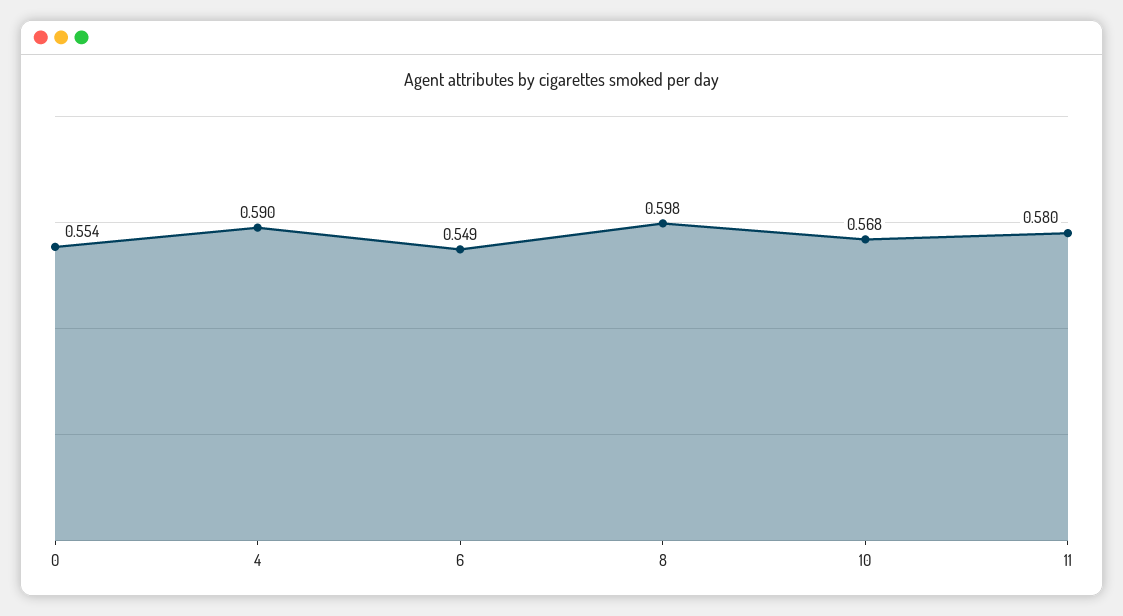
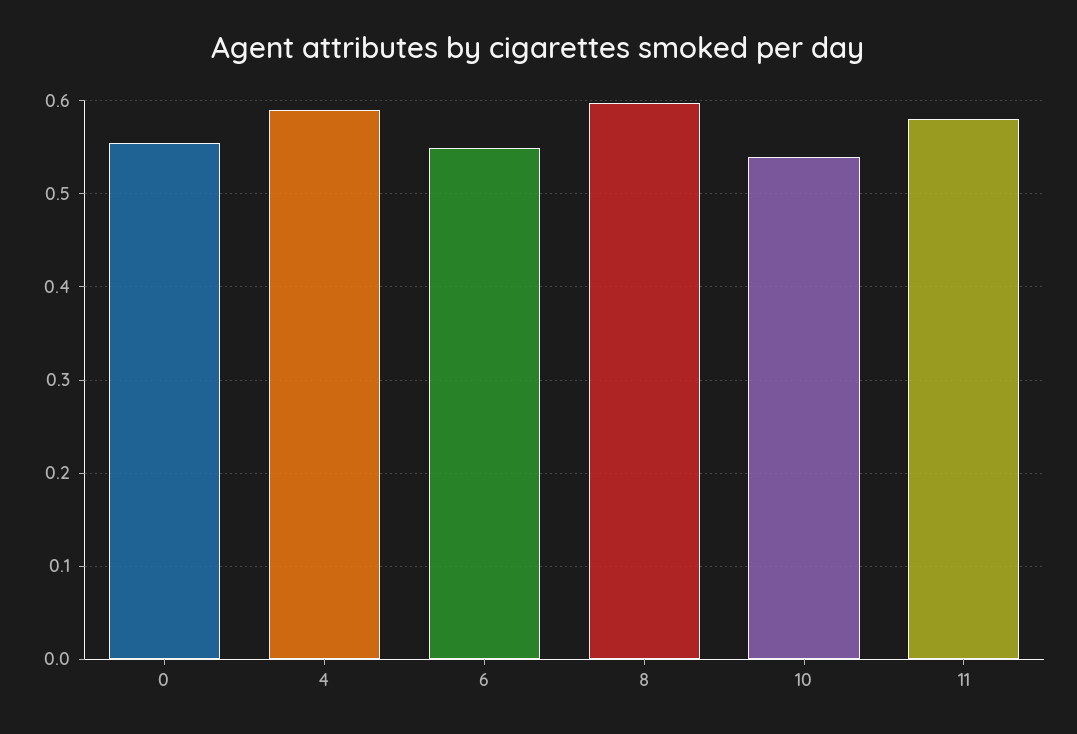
  {
    "0": 0.554,
    "4": 0.59,
    "6": 0.549,
    "8": 0.598,
-   "10": 0.568,
+   "10": 0.54,
    "11": 0.58
  }

